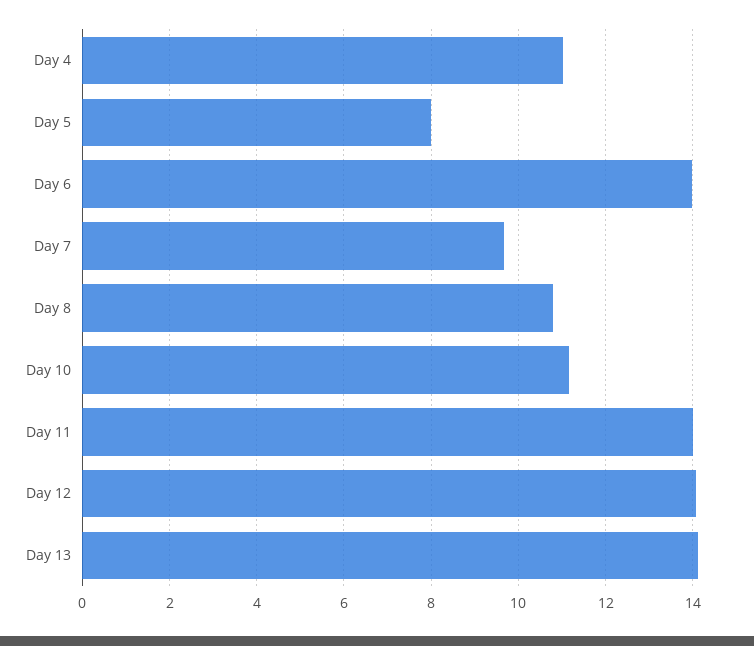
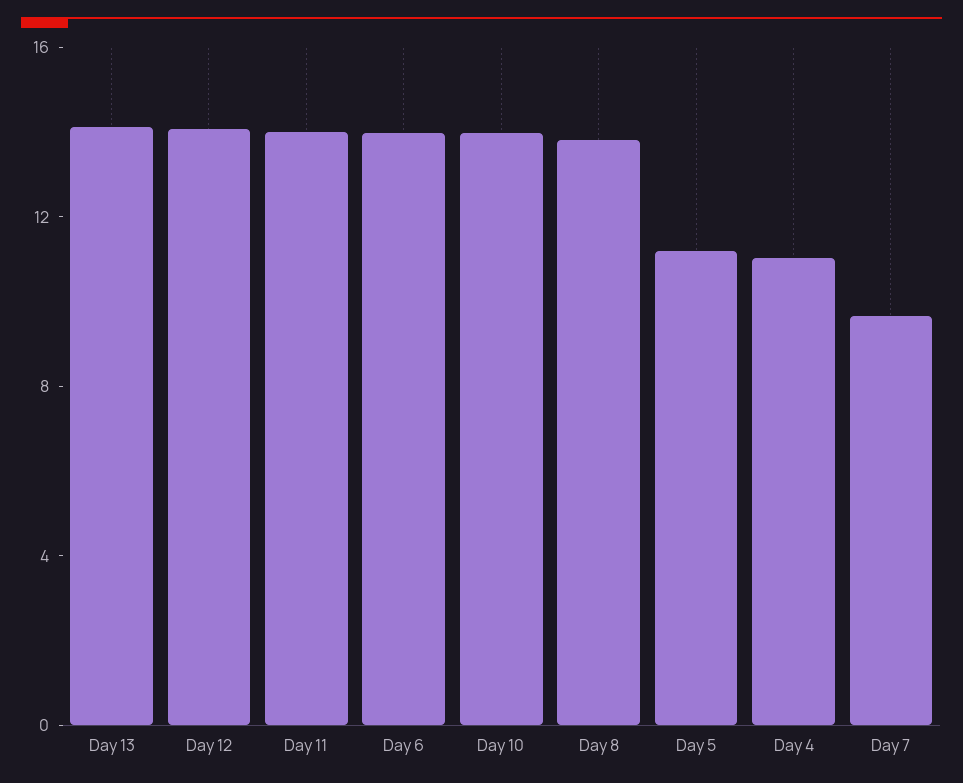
  {
    "Day 4": 11,
-   "Day 5": 8,
+   "Day 5": 11,
    "Day 6": 14,
    "Day 7": 9.6,
-   "Day 8": 10.8,
+   "Day 8": 14,
-   "Day 10": 11.2,
+   "Day 10": 14,
    "Day 11": 14,
    "Day 12": 14,
    "Day 13": 14.2
  }

